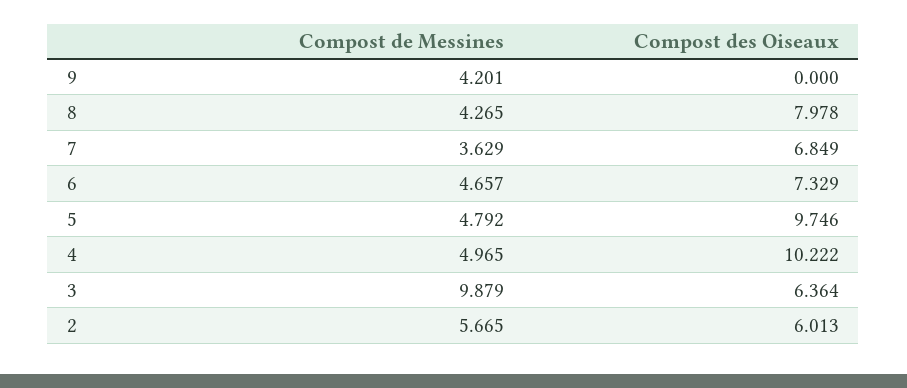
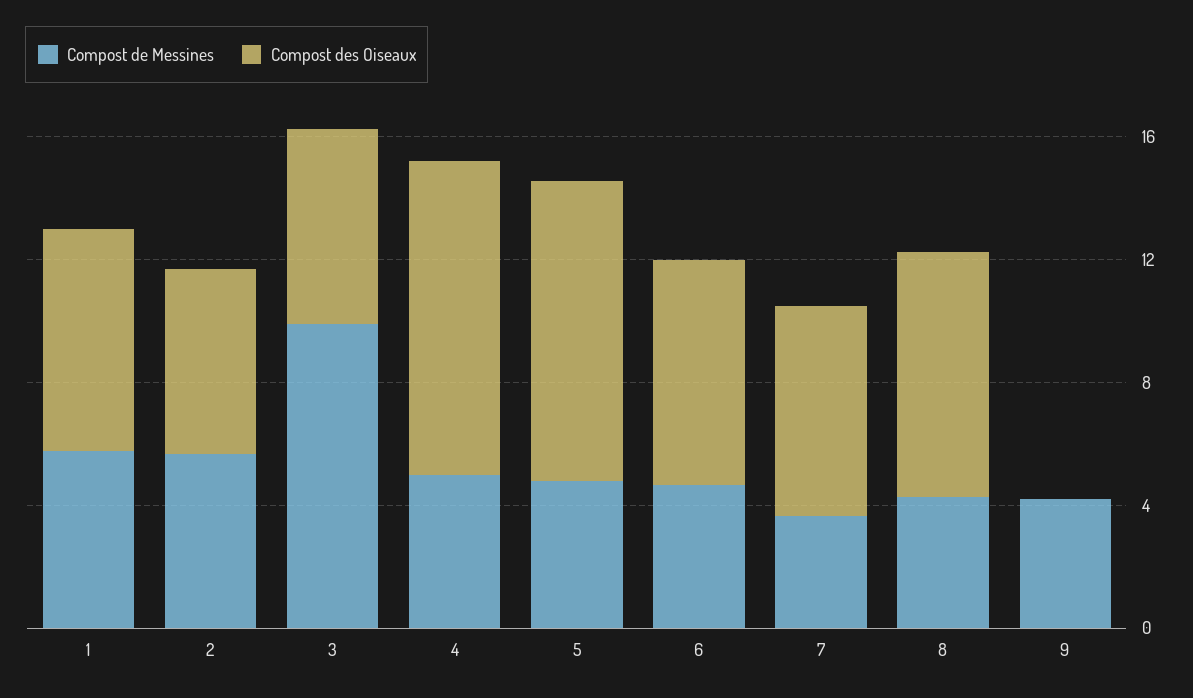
  {
    "Compost de Messines": {
      "9": 4.201,
      "8": 4.265,
      "7": 3.629,
      "6": 4.657,
      "5": 4.792,
      "4": 4.965,
      "3": 9.879,
-     "2": 5.665
+     "2": 5.665,
+     "1": 6
    },
    "Compost des Oiseaux": {
      "9": 0,
      "8": 7.978,
      "7": 6.849,
      "6": 7.329,
      "5": 9.746,
      "4": 10.222,
      "3": 6.364,
-     "2": 6.013
+     "2": 6.013,
+     "1": 7
    }
  }

